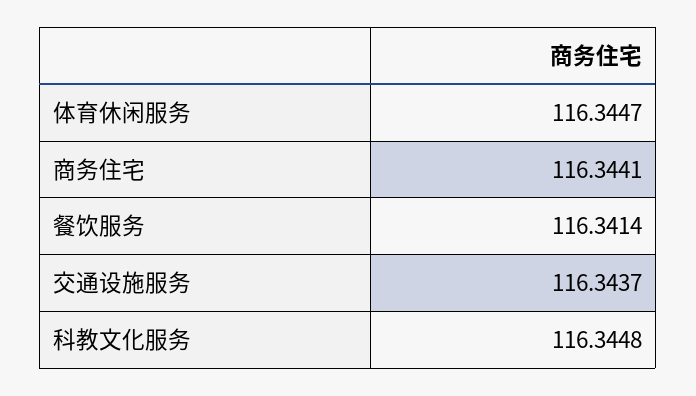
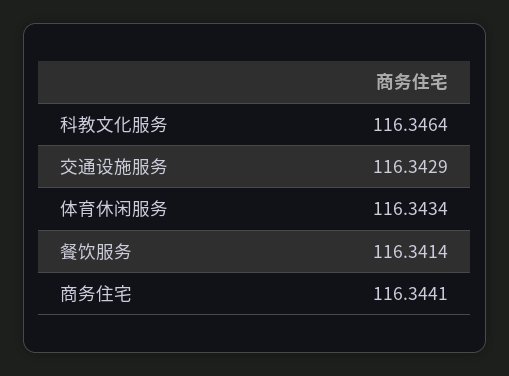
  {
-   "体育休闲服务": 116.3447,
+   "体育休闲服务": 116.3434,
    "商务住宅": 116.3441,
    "餐饮服务": 116.3414,
-   "交通设施服务": 116.3437,
+   "交通设施服务": 116.3429,
-   "科教文化服务": 116.3448
+   "科教文化服务": 116.3464
  }

